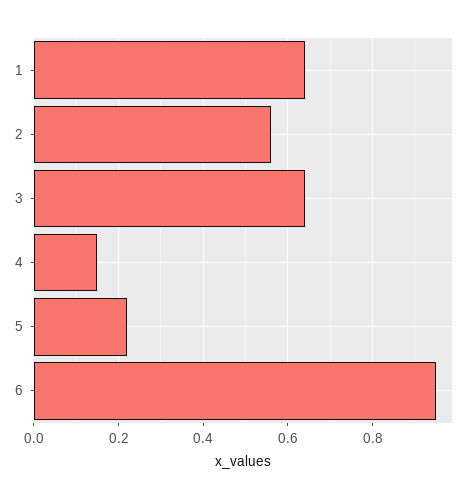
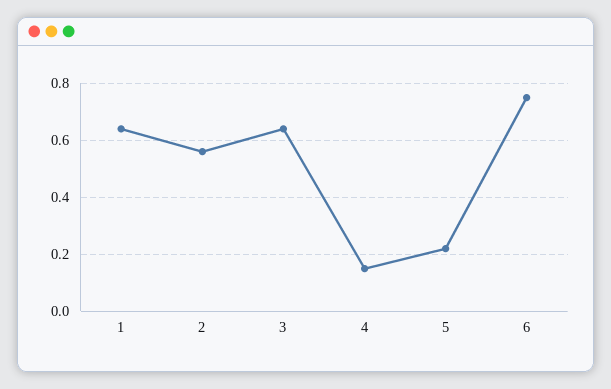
  {
    "1": 0.65,
    "2": 0.55,
    "3": 0.65,
    "4": 0.15,
    "5": 0.2,
-   "6": 0.95
+   "6": 0.75
  }

